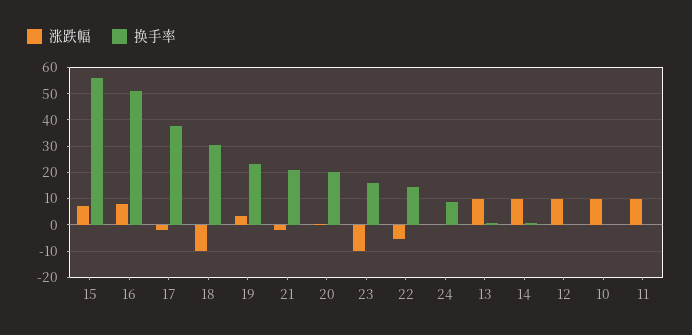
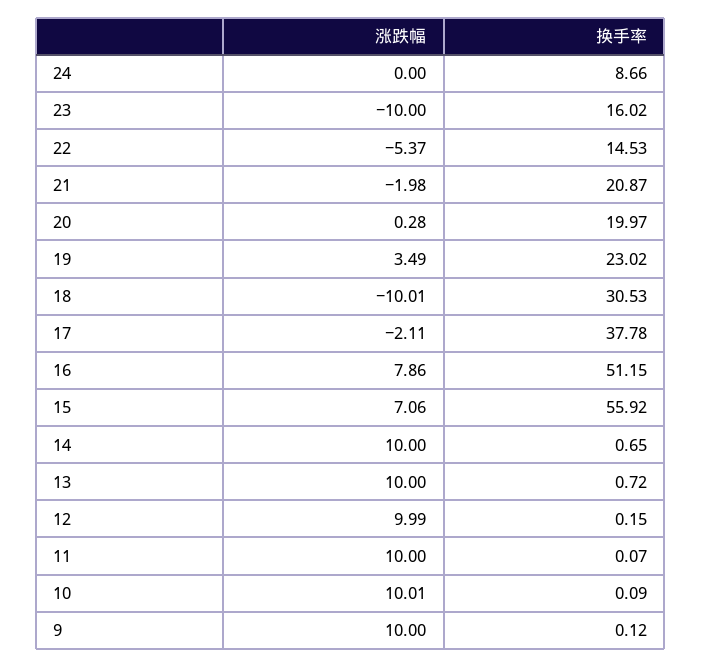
  {
    "涨跌幅": {
      "15": 7.06,
      "16": 7.86,
      "17": -2.11,
      "18": -10.01,
      "19": 3.49,
      "21": -1.98,
      "20": 0.28,
      "23": -10,
      "22": -5.37,
      "24": 0,
      "13": 10,
      "14": 10,
      "12": 9.99,
      "10": 10.01,
-     "11": 10
+     "11": 10,
+     "9": 10
    },
    "换手率": {
      "15": 55.92,
      "16": 51.15,
      "17": 37.78,
      "18": 30.53,
      "19": 23.02,
      "21": 20.87,
      "20": 19.97,
      "23": 16.02,
      "22": 14.53,
      "24": 8.66,
      "13": 0.72,
      "14": 0.65,
      "12": 0.15,
      "10": 0.09,
-     "11": 0.07
+     "11": 0.07,
+     "9": 0.12
    }
  }

